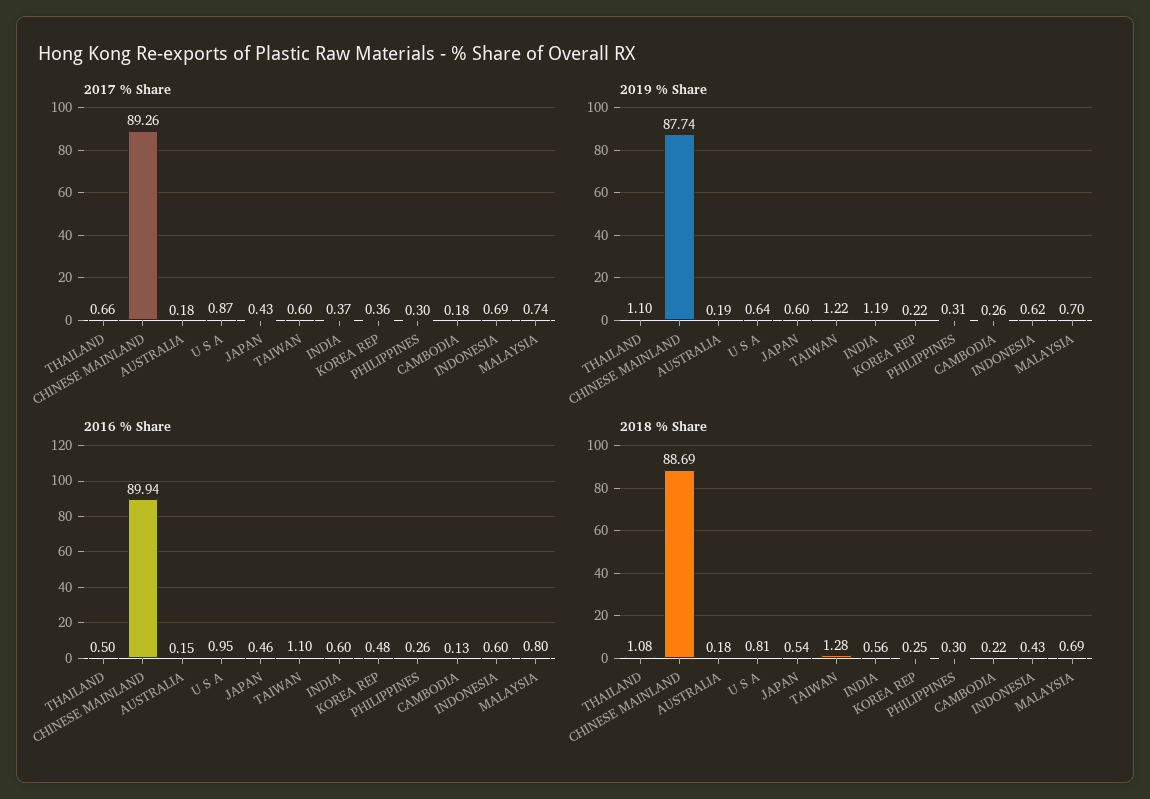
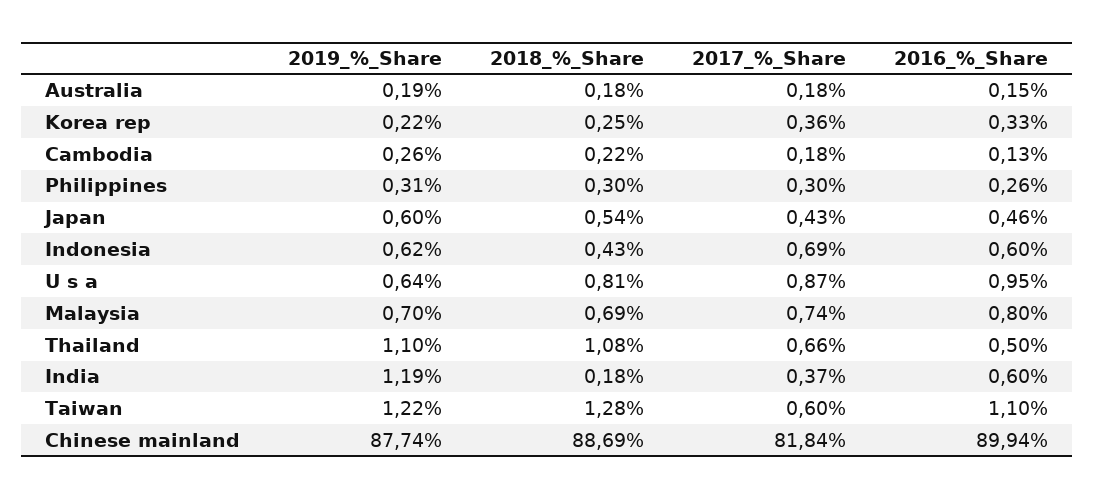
  {
    "2017 % Share": {
      "THAILAND": 0.66,
-     "CHINESE MAINLAND": 89.26,
+     "CHINESE MAINLAND": 81.84,
      "AUSTRALIA": 0.18,
      "U S A": 0.87,
      "JAPAN": 0.43,
      "TAIWAN": 0.6,
      "INDIA": 0.37,
      "KOREA REP": 0.36,
      "PHILIPPINES": 0.3,
      "CAMBODIA": 0.18,
      "INDONESIA": 0.69,
      "MALAYSIA": 0.74
    },
    "2019 % Share": {
      "THAILAND": 1.1,
      "CHINESE MAINLAND": 87.74,
      "AUSTRALIA": 0.19,
      "U S A": 0.64,
      "JAPAN": 0.6,
      "TAIWAN": 1.22,
      "INDIA": 1.19,
      "KOREA REP": 0.22,
      "PHILIPPINES": 0.31,
      "CAMBODIA": 0.26,
      "INDONESIA": 0.62,
      "MALAYSIA": 0.7
    },
    "2016 % Share": {
      "THAILAND": 0.5,
      "CHINESE MAINLAND": 89.94,
      "AUSTRALIA": 0.15,
      "U S A": 0.95,
      "JAPAN": 0.46,
      "TAIWAN": 1.1,
      "INDIA": 0.6,
-     "KOREA REP": 0.48,
+     "KOREA REP": 0.33,
      "PHILIPPINES": 0.26,
      "CAMBODIA": 0.13,
      "INDONESIA": 0.6,
      "MALAYSIA": 0.8
    },
    "2018 % Share": {
      "THAILAND": 1.08,
      "CHINESE MAINLAND": 88.69,
      "AUSTRALIA": 0.18,
      "U S A": 0.81,
      "JAPAN": 0.54,
      "TAIWAN": 1.28,
-     "INDIA": 0.56,
+     "INDIA": 0.18,
      "KOREA REP": 0.25,
      "PHILIPPINES": 0.3,
      "CAMBODIA": 0.22,
      "INDONESIA": 0.43,
      "MALAYSIA": 0.69
    }
  }

